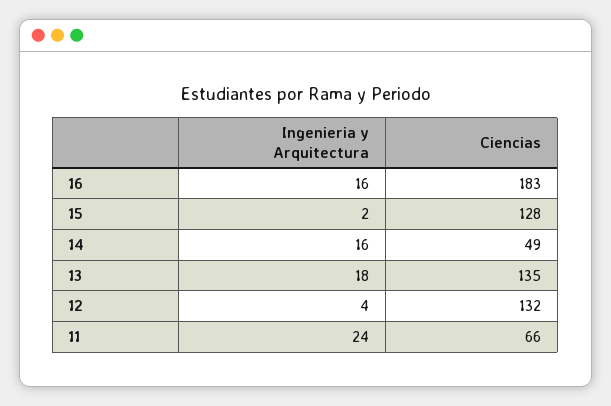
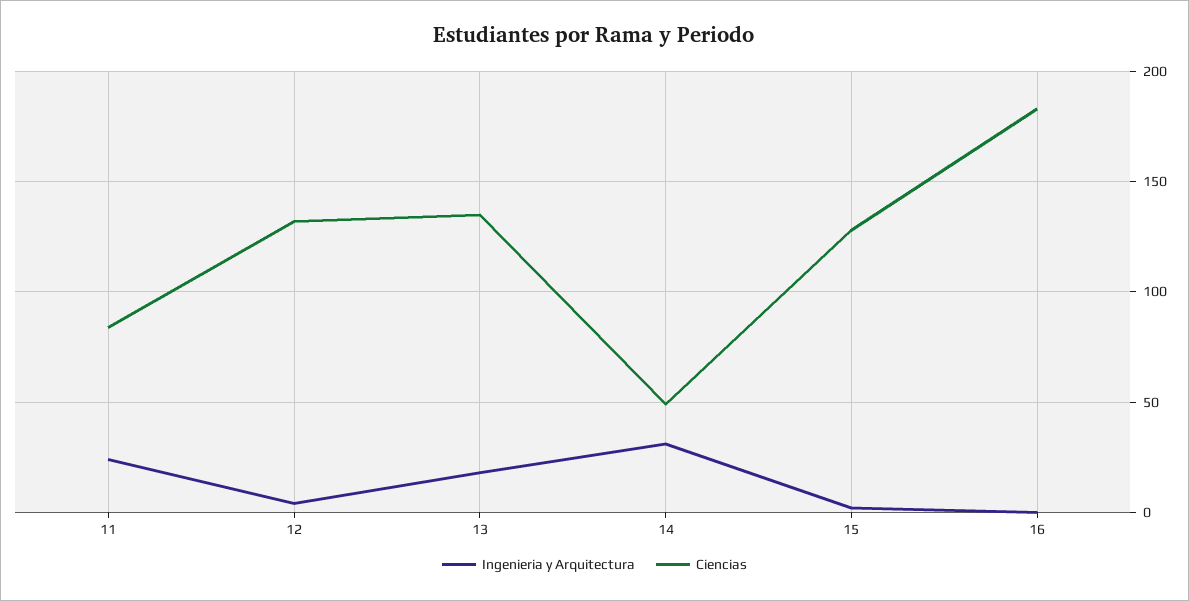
  {
    "Ingenieria y Arquitectura": {
-     "16": 16,
+     "16": 0,
      "15": 2,
-     "14": 16,
+     "14": 30,
      "13": 18,
      "12": 4,
      "11": 24
    },
    "Ciencias": {
      "16": 183,
      "15": 128,
      "14": 49,
      "13": 135,
      "12": 132,
-     "11": 66
+     "11": 85
    }
  }

